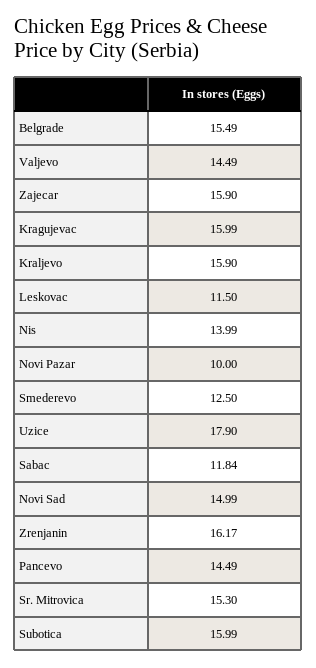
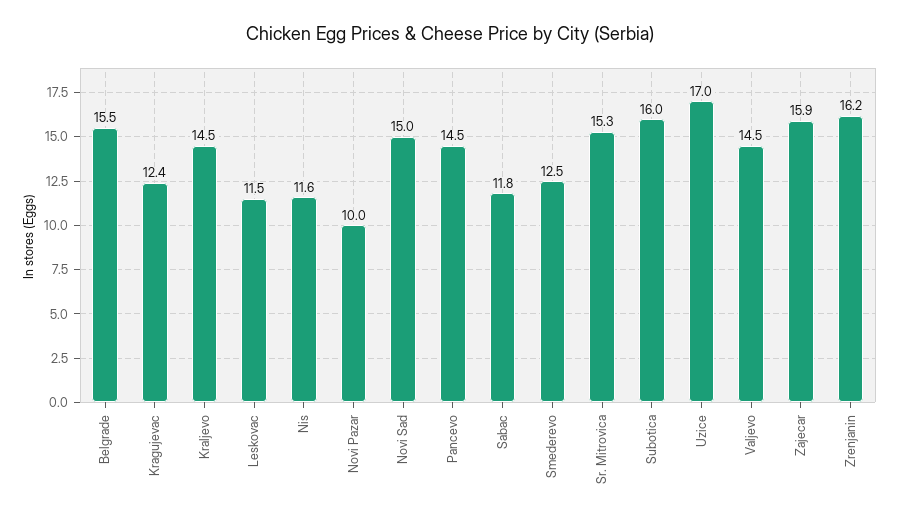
  {
    "Belgrade": 15.49,
    "Valjevo": 14.49,
    "Zajecar": 15.9,
-   "Kragujevac": 15.99,
+   "Kragujevac": 12.4,
-   "Kraljevo": 15.9,
+   "Kraljevo": 14.5,
    "Leskovac": 11.5,
-   "Nis": 13.99,
+   "Nis": 11.6,
    "Novi Pazar": 10,
    "Smederevo": 12.5,
-   "Uzice": 17.9,
+   "Uzice": 17,
    "Sabac": 11.84,
    "Novi Sad": 14.99,
    "Zrenjanin": 16.17,
    "Pancevo": 14.49,
    "Sr. Mitrovica": 15.3,
    "Subotica": 15.99
  }

